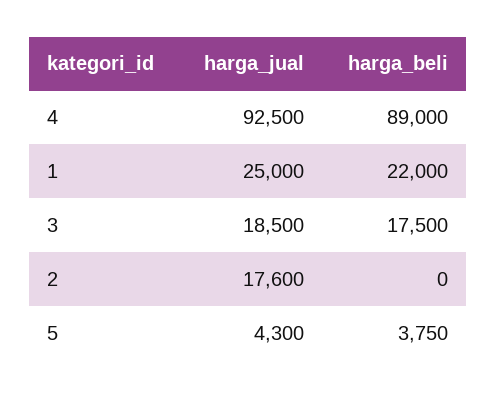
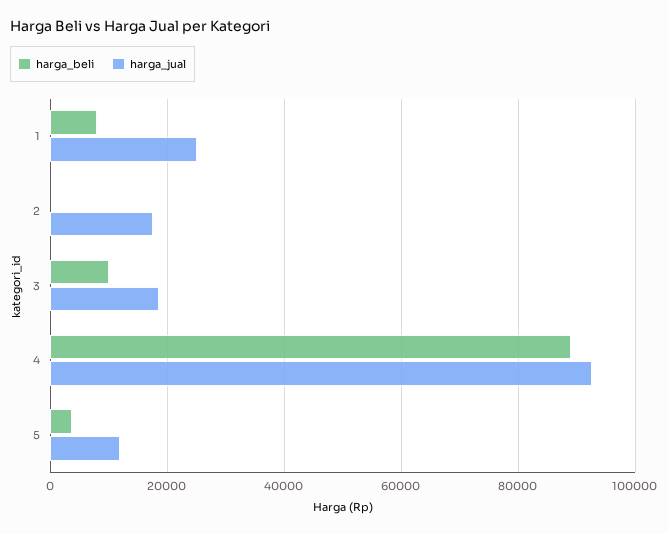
  {
    "harga_jual": {
      "4": 92500,
      "1": 25000,
      "3": 18500,
      "2": 17600,
-     "5": 4300
+     "5": 12000
    },
    "harga_beli": {
      "4": 89000,
-     "1": 22000,
+     "1": 8000,
-     "3": 17500,
+     "3": 10000,
      "2": 0,
      "5": 3750
    }
  }

